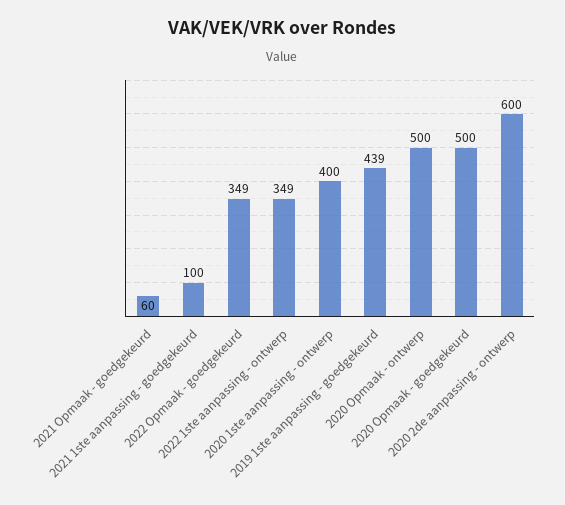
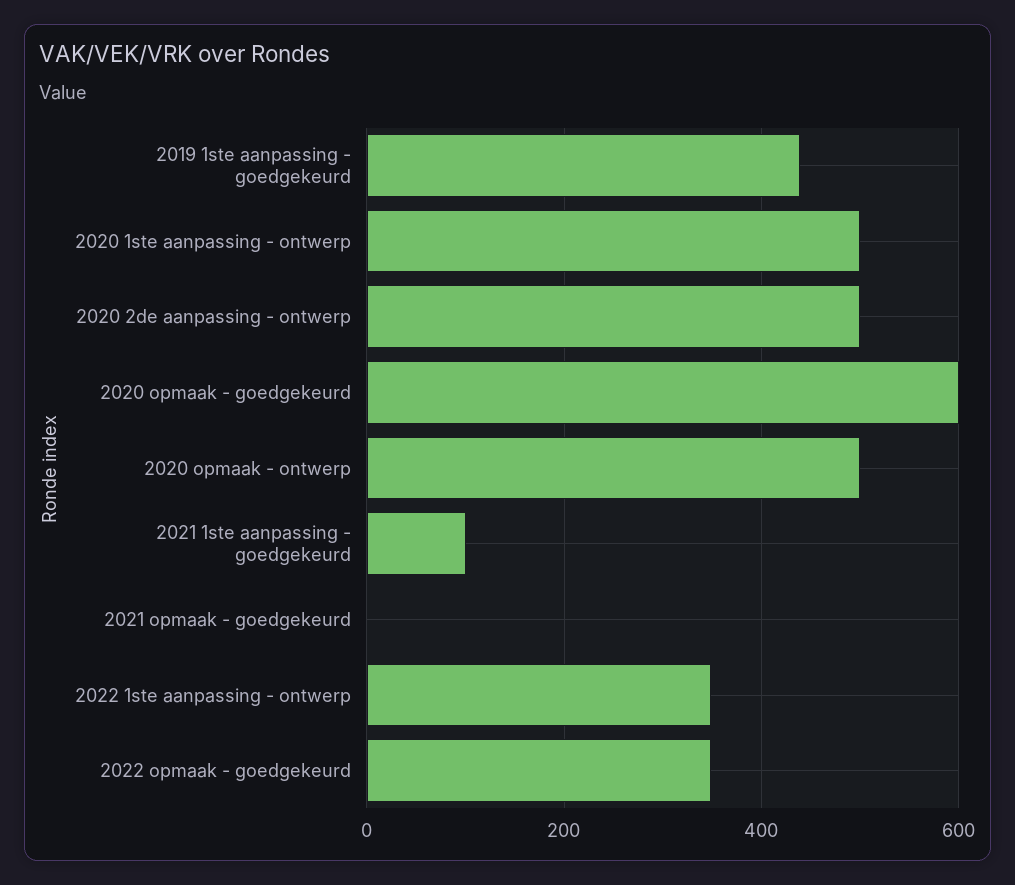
  {
-   "2021 Opmaak - goedgekeurd": 60,
+   "2021 Opmaak - goedgekeurd": 0,
    "2021 1ste aanpassing - goedgekeurd": 100,
    "2022 Opmaak - goedgekeurd": 349,
    "2022 1ste aanpassing - ontwerp": 349,
-   "2020 1ste aanpassing - ontwerp": 400,
+   "2020 1ste aanpassing - ontwerp": 500,
    "2019 1ste aanpassing - goedgekeurd": 439,
    "2020 Opmaak - ontwerp": 500,
-   "2020 Opmaak - goedgekeurd": 500,
+   "2020 Opmaak - goedgekeurd": 600,
-   "2020 2de aanpassing - ontwerp": 600
+   "2020 2de aanpassing - ontwerp": 500
  }

